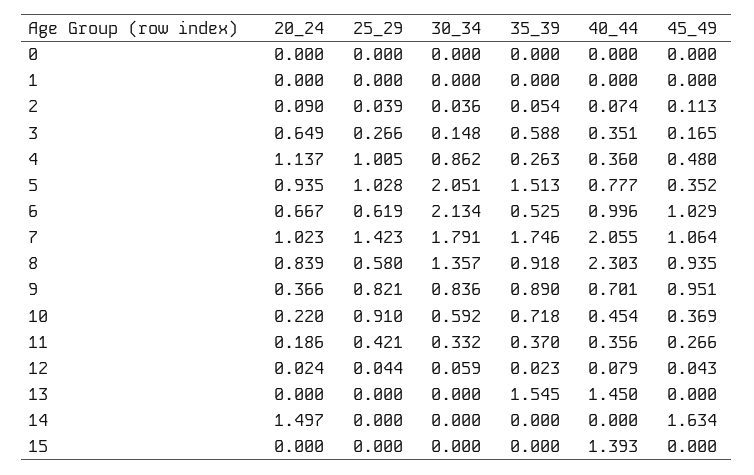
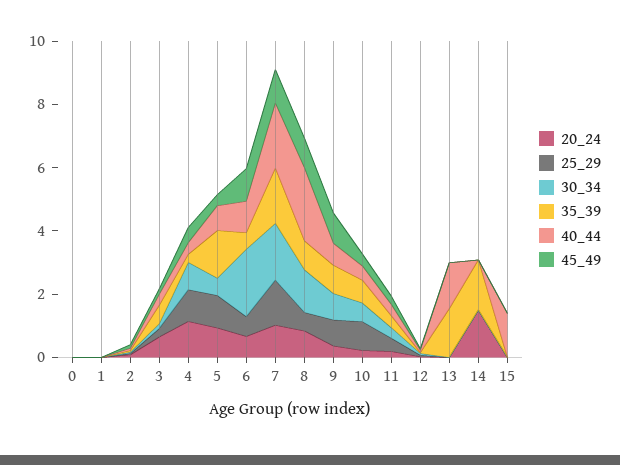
  {
    "20_24": {
      "0": 0,
      "1": 0,
      "2": 0.09,
      "3": 0.649,
      "4": 1.137,
      "5": 0.935,
      "6": 0.667,
      "7": 1.023,
      "8": 0.839,
      "9": 0.366,
      "10": 0.22,
      "11": 0.186,
      "12": 0.024,
      "13": 0,
      "14": 1.497,
      "15": 0
    },
    "25_29": {
      "0": 0,
      "1": 0,
      "2": 0.039,
      "3": 0.266,
      "4": 1.005,
      "5": 1.028,
      "6": 0.619,
      "7": 1.423,
      "8": 0.58,
      "9": 0.821,
      "10": 0.91,
      "11": 0.421,
      "12": 0.044,
      "13": 0,
      "14": 0,
      "15": 0
    },
    "30_34": {
      "0": 0,
      "1": 0,
      "2": 0.036,
      "3": 0.148,
      "4": 0.862,
-     "5": 2.051,
+     "5": 0.5,
      "6": 2.134,
      "7": 1.791,
      "8": 1.357,
      "9": 0.836,
      "10": 0.592,
      "11": 0.332,
      "12": 0.059,
      "13": 0,
      "14": 0,
      "15": 0
    },
    "35_39": {
      "0": 0,
      "1": 0,
      "2": 0.054,
      "3": 0.588,
      "4": 0.263,
      "5": 1.513,
      "6": 0.525,
      "7": 1.746,
      "8": 0.918,
      "9": 0.89,
      "10": 0.718,
      "11": 0.37,
      "12": 0.023,
      "13": 1.545,
-     "14": 0,
+     "14": 1.5,
      "15": 0
    },
    "40_44": {
      "0": 0,
      "1": 0,
      "2": 0.074,
      "3": 0.351,
      "4": 0.36,
      "5": 0.777,
      "6": 0.996,
      "7": 2.055,
      "8": 2.303,
      "9": 0.701,
      "10": 0.454,
      "11": 0.356,
      "12": 0.079,
      "13": 1.45,
      "14": 0,
      "15": 1.393
    },
    "45_49": {
      "0": 0,
      "1": 0,
      "2": 0.113,
      "3": 0.165,
      "4": 0.48,
      "5": 0.352,
      "6": 1.029,
      "7": 1.064,
      "8": 0.935,
      "9": 0.951,
      "10": 0.369,
      "11": 0.266,
      "12": 0.043,
      "13": 0,
-     "14": 1.634,
+     "14": 0,
      "15": 0
    }
  }

